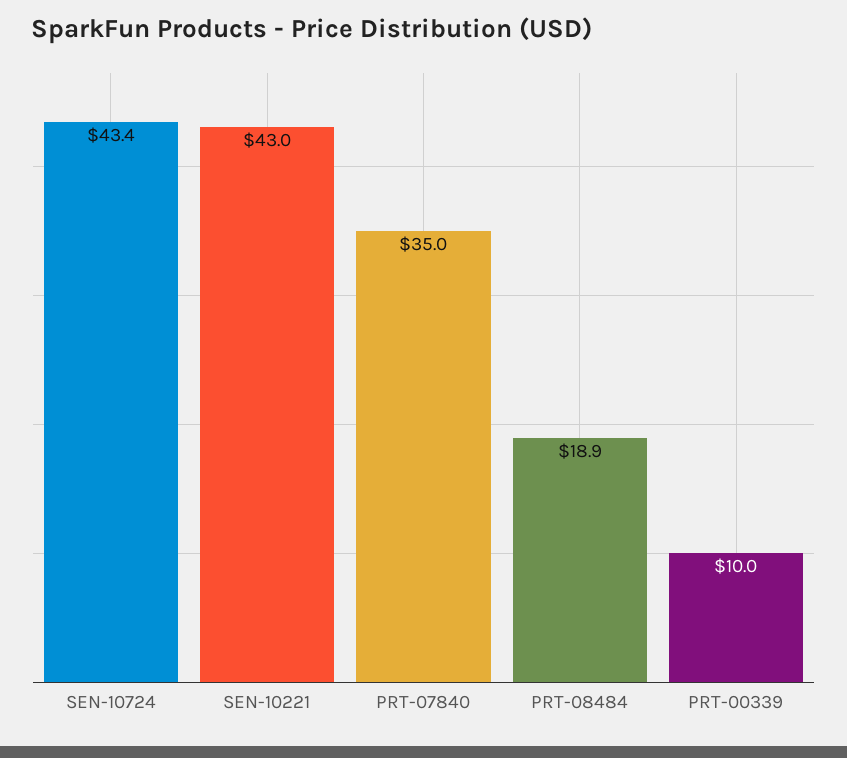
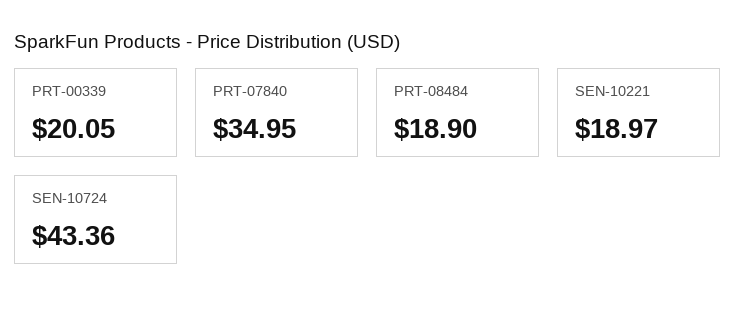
  {
    "SEN-10724": 43.36,
-   "SEN-10221": 43,
+   "SEN-10221": 18.97,
    "PRT-07840": 34.95,
    "PRT-08484": 18.9,
-   "PRT-00339": 10
+   "PRT-00339": 20.05
  }

